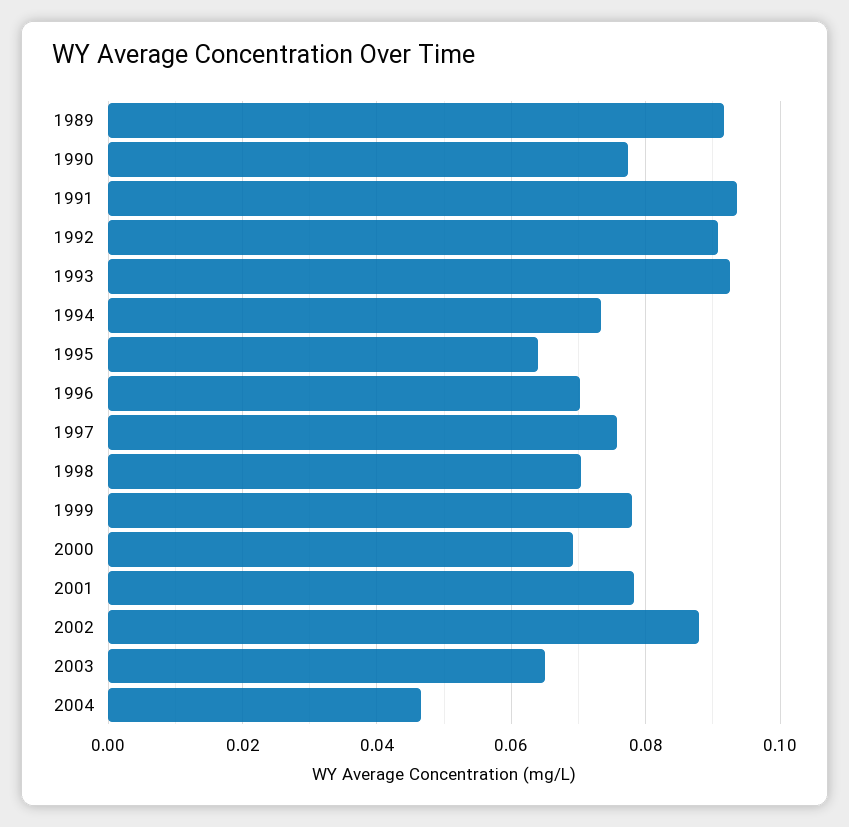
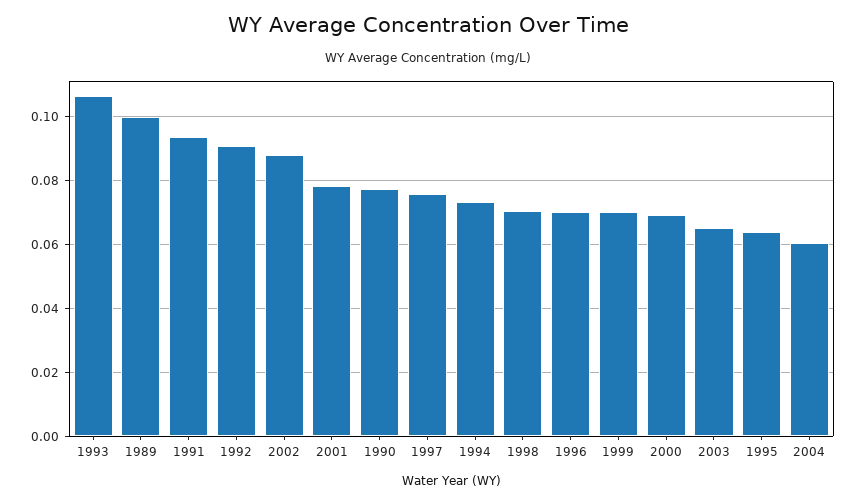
  {
-   "1989": 0.092,
+   "1989": 0.1,
    "1990": 0.078,
    "1991": 0.094,
    "1992": 0.09,
-   "1993": 0.092,
+   "1993": 0.106,
    "1994": 0.074,
    "1995": 0.064,
    "1996": 0.07,
    "1997": 0.076,
    "1998": 0.07,
-   "1999": 0.078,
+   "1999": 0.07,
    "2000": 0.07,
    "2001": 0.078,
    "2002": 0.088,
    "2003": 0.066,
-   "2004": 0.046
+   "2004": 0.06
  }

